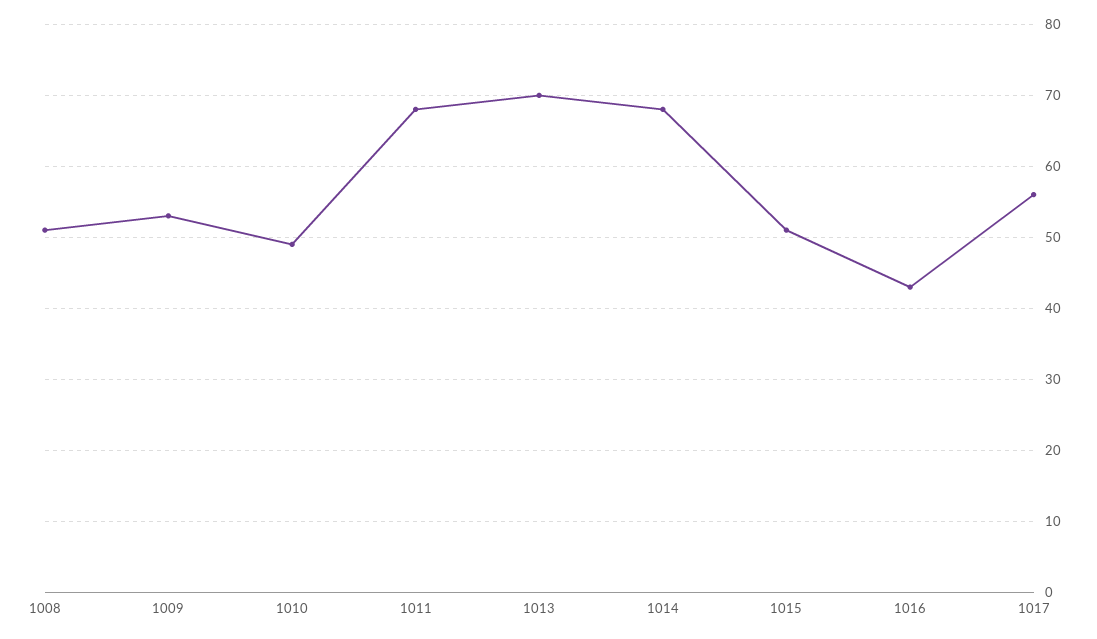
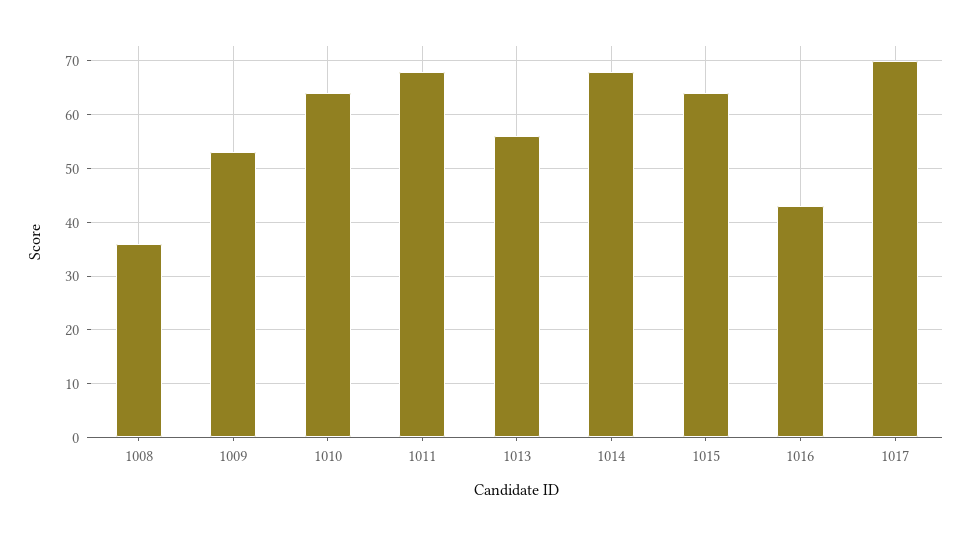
  {
-   "1008": 51,
+   "1008": 35,
    "1009": 53,
-   "1010": 49,
+   "1010": 65,
    "1011": 68,
-   "1013": 70,
+   "1013": 55,
    "1014": 68,
-   "1015": 51,
+   "1015": 65,
    "1016": 43,
-   "1017": 56
+   "1017": 70
  }

